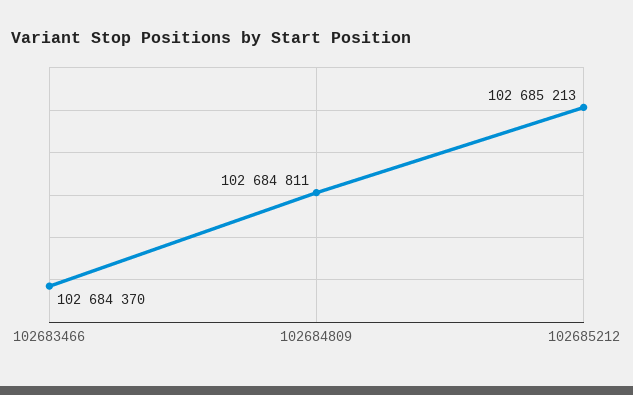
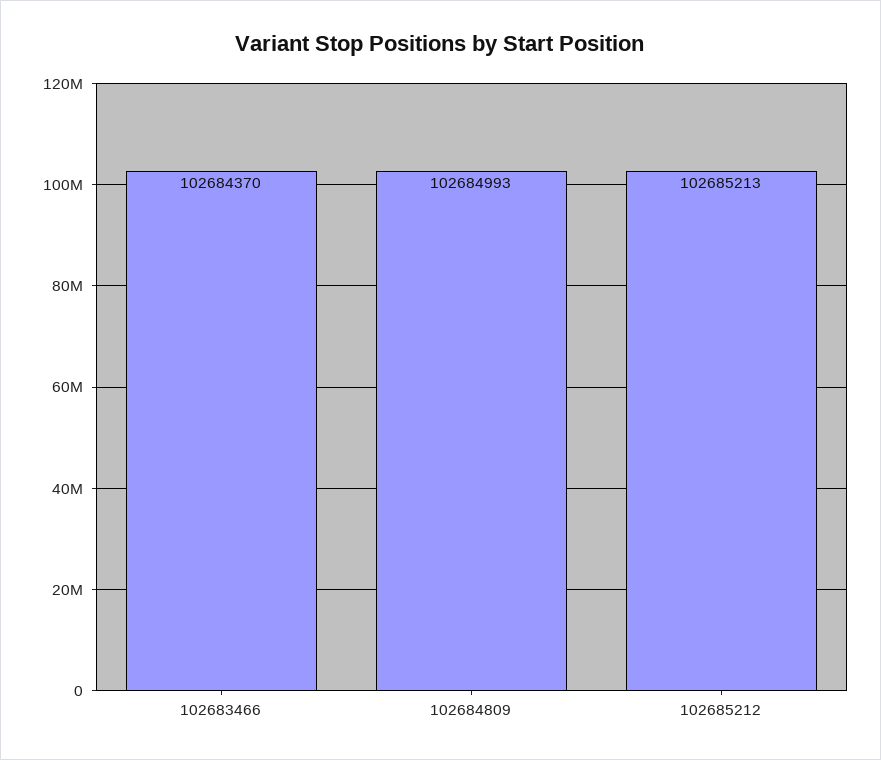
  {
    "102683466": 102684370,
-   "102684809": 102684811,
+   "102684809": 102684993,
    "102685212": 102685213
  }

